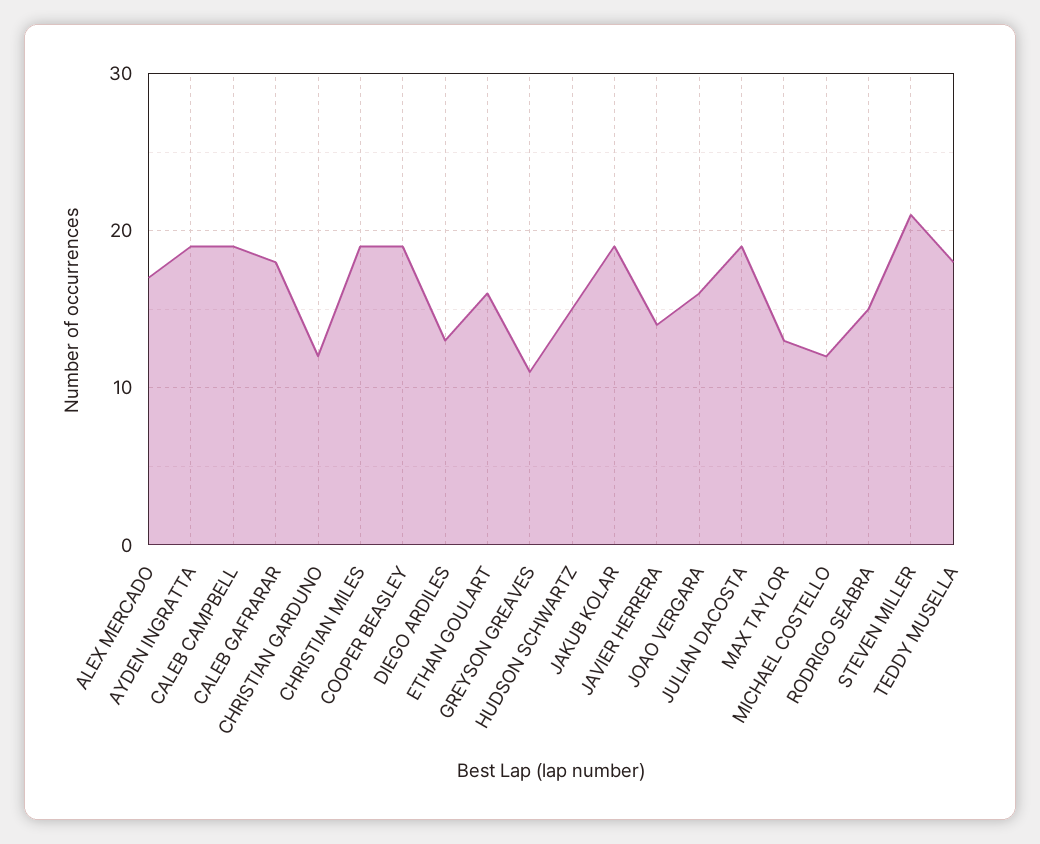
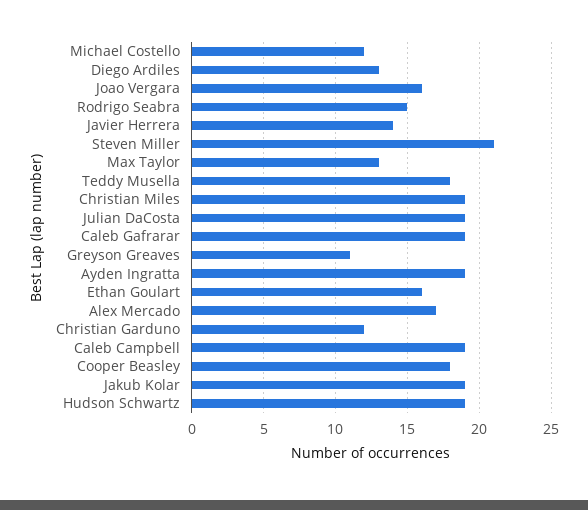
  {
    "ALEX MERCADO": 17,
    "AYDEN INGRATTA": 19,
    "CALEB CAMPBELL": 19,
-   "CALEB GAFRARAR": 18,
+   "CALEB GAFRARAR": 19,
    "CHRISTIAN GARDUNO": 12,
    "CHRISTIAN MILES": 19,
-   "COOPER BEASLEY": 19,
+   "COOPER BEASLEY": 18,
    "DIEGO ARDILES": 13,
    "ETHAN GOULART": 16,
    "GREYSON GREAVES": 11,
-   "HUDSON SCHWARTZ": 15,
+   "HUDSON SCHWARTZ": 19,
    "JAKUB KOLAR": 19,
    "JAVIER HERRERA": 14,
    "JOAO VERGARA": 16,
    "JULIAN DACOSTA": 19,
    "MAX TAYLOR": 13,
    "MICHAEL COSTELLO": 12,
    "RODRIGO SEABRA": 15,
    "STEVEN MILLER": 21,
    "TEDDY MUSELLA": 18
  }

